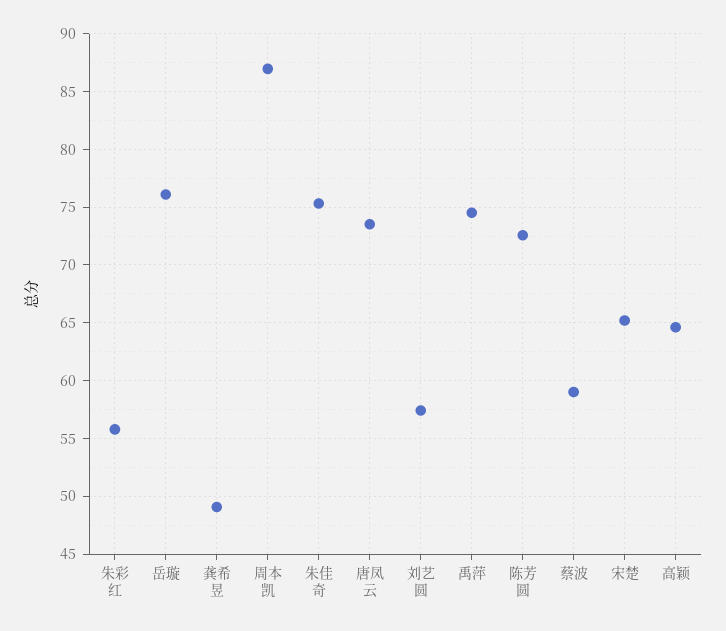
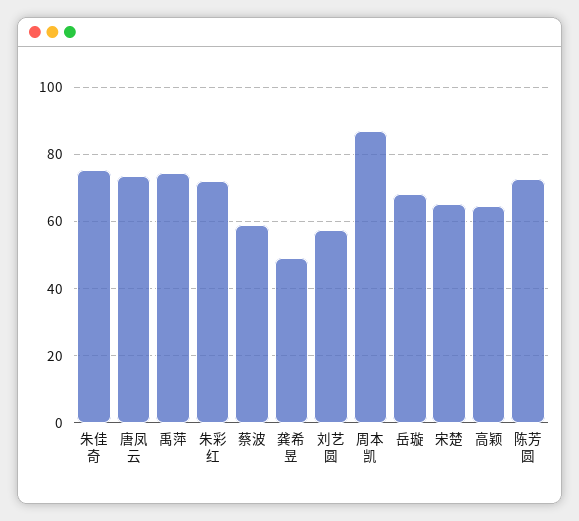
  {
-   "朱彩红": 56,
+   "朱彩红": 72,
-   "岳璇": 76,
+   "岳璇": 68,
    "龚希昱": 49,
    "周本凯": 87,
    "朱佳奇": 75,
    "唐凤云": 74,
    "刘艺圆": 57,
    "禹萍": 75,
    "陈芳圆": 73,
    "蔡波": 59,
    "宋楚": 65,
    "高颖": 65
  }

